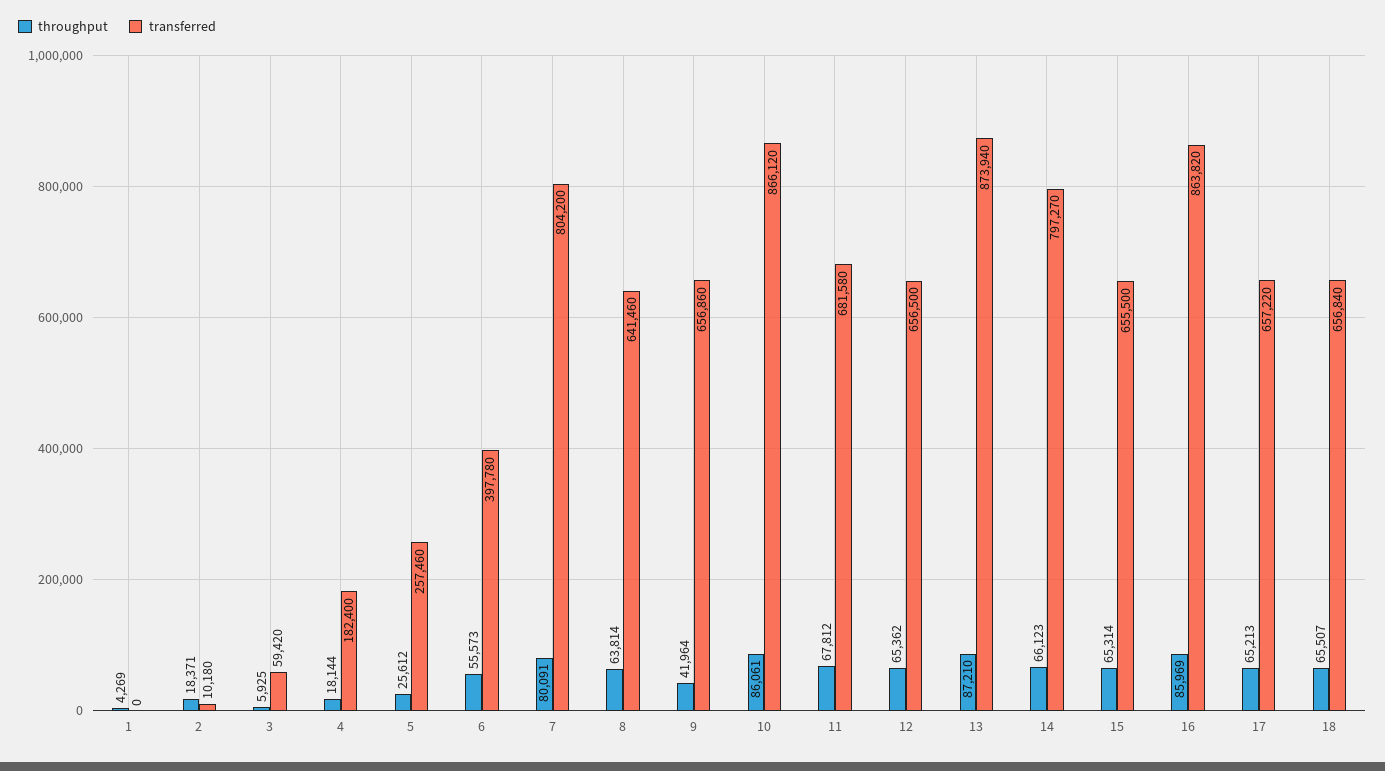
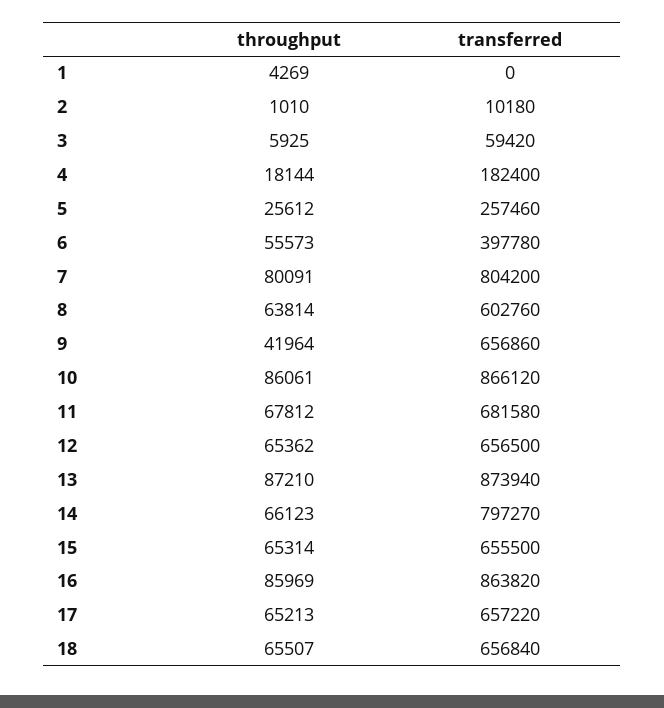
  {
    "throughput": {
      "1": 4269,
-     "2": 18371,
+     "2": 1010,
      "3": 5925,
      "4": 18144,
      "5": 25612,
      "6": 55573,
      "7": 80091,
      "8": 63814,
      "9": 41964,
      "10": 86061,
      "11": 67812,
      "12": 65362,
      "13": 87210,
      "14": 66123,
      "15": 65314,
      "16": 85969,
      "17": 65213,
      "18": 65507
    },
    "transferred": {
      "1": 0,
      "2": 10180,
      "3": 59420,
      "4": 182400,
      "5": 257460,
      "6": 397780,
      "7": 804200,
-     "8": 641460,
+     "8": 602760,
      "9": 656860,
      "10": 866120,
      "11": 681580,
      "12": 656500,
      "13": 873940,
      "14": 797270,
      "15": 655500,
      "16": 863820,
      "17": 657220,
      "18": 656840
    }
  }

